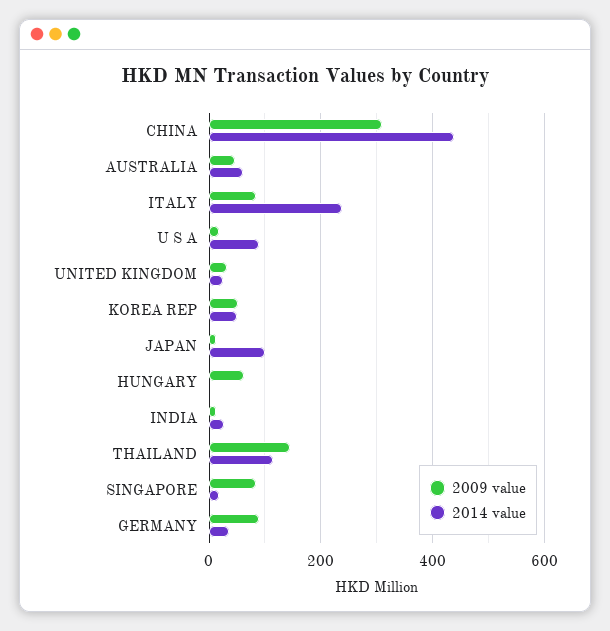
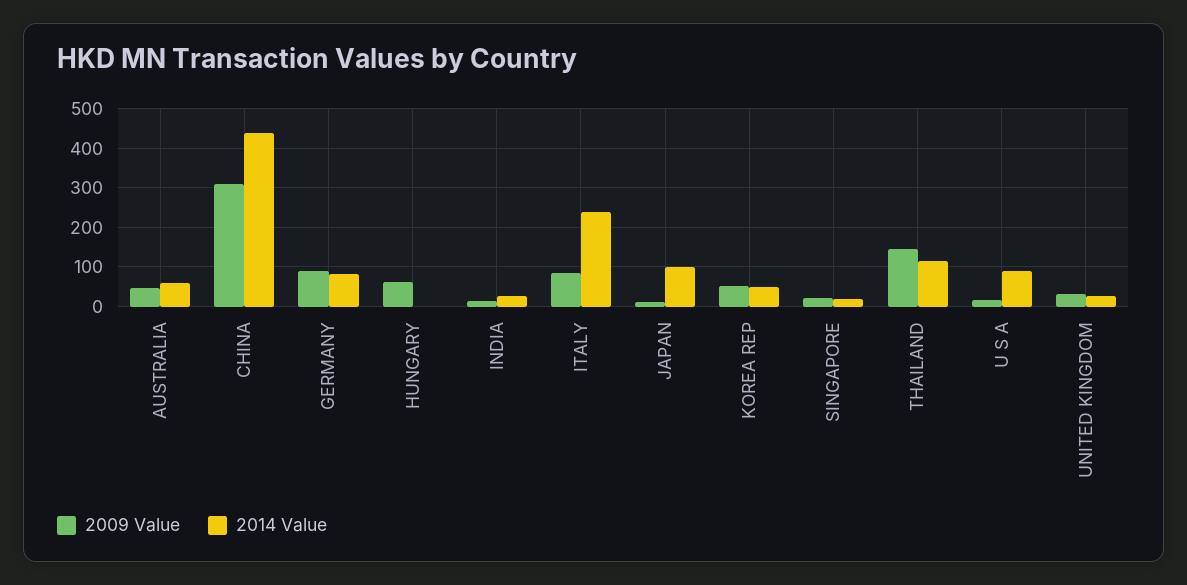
  {
    "2009 value": {
      "CHINA": 300,
      "AUSTRALIA": 40,
      "ITALY": 80,
      "U S A": 20,
      "UNITED KINGDOM": 40,
      "KOREA REP": 60,
      "JAPAN": 20,
      "HUNGARY": 60,
      "INDIA": 20,
      "THAILAND": 140,
-     "SINGAPORE": 80,
+     "SINGAPORE": 20,
      "GERMANY": 80
    },
    "2014 value": {
      "CHINA": 440,
      "AUSTRALIA": 60,
      "ITALY": 240,
      "U S A": 80,
      "UNITED KINGDOM": 20,
      "KOREA REP": 40,
      "JAPAN": 100,
      "HUNGARY": 0,
      "INDIA": 20,
      "THAILAND": 120,
      "SINGAPORE": 20,
-     "GERMANY": 40
+     "GERMANY": 80
    }
  }

